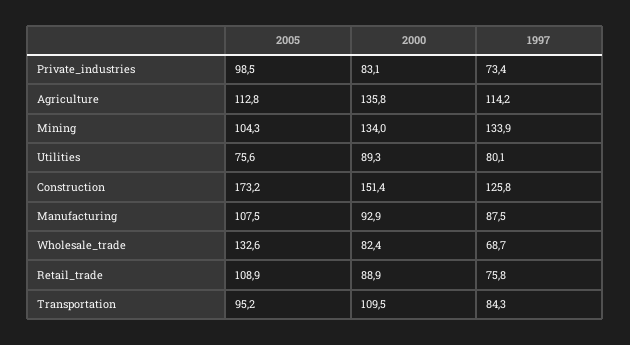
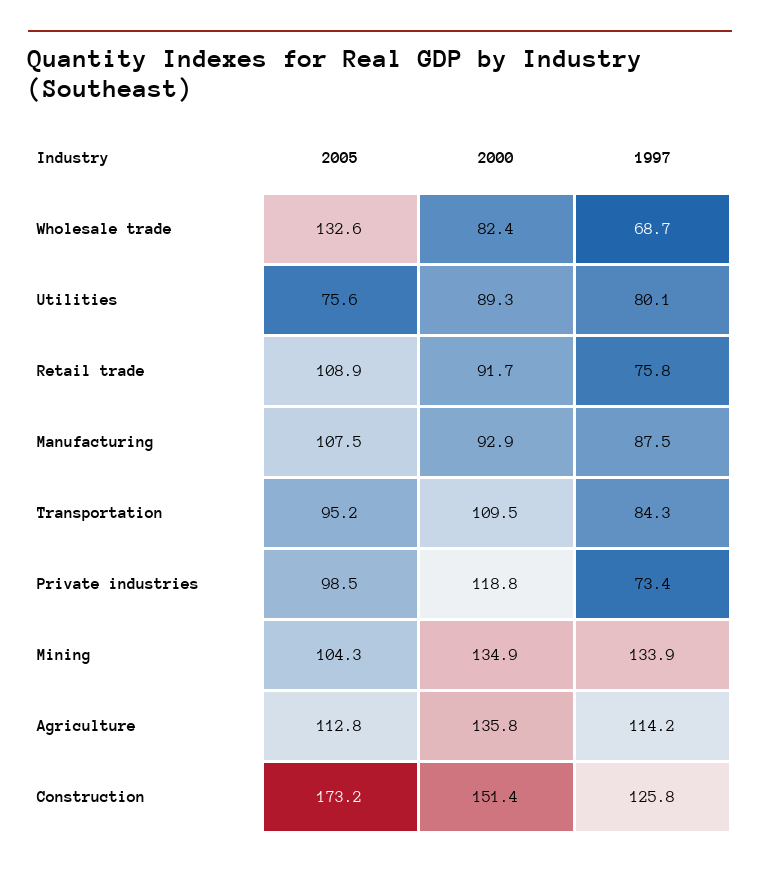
  {
    "2005": {
      "Private_industries": 98.5,
      "Agriculture": 112.8,
      "Mining": 104.3,
      "Utilities": 75.6,
      "Construction": 173.2,
      "Manufacturing": 107.5,
      "Wholesale_trade": 132.6,
      "Retail_trade": 108.9,
      "Transportation": 95.2
    },
    "2000": {
-     "Private_industries": 83.1,
+     "Private_industries": 118.8,
      "Agriculture": 135.8,
-     "Mining": 134,
+     "Mining": 134.9,
      "Utilities": 89.3,
      "Construction": 151.4,
      "Manufacturing": 92.9,
      "Wholesale_trade": 82.4,
-     "Retail_trade": 88.9,
+     "Retail_trade": 91.7,
      "Transportation": 109.5
    },
    "1997": {
      "Private_industries": 73.4,
      "Agriculture": 114.2,
      "Mining": 133.9,
      "Utilities": 80.1,
      "Construction": 125.8,
      "Manufacturing": 87.5,
      "Wholesale_trade": 68.7,
      "Retail_trade": 75.8,
      "Transportation": 84.3
    }
  }

